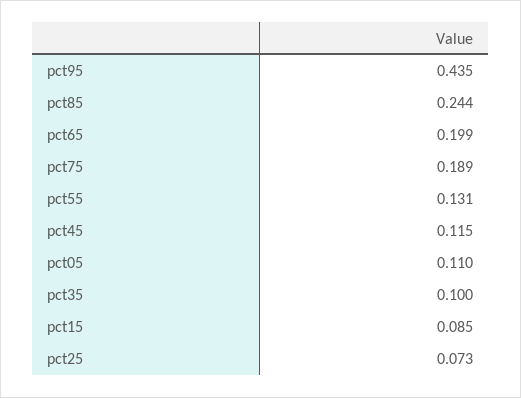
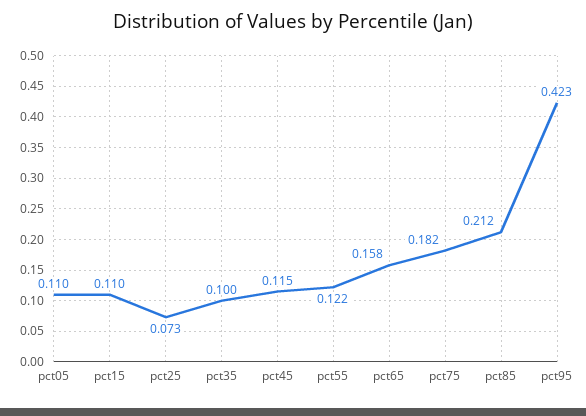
  {
-   "pct95": 0.435,
+   "pct95": 0.423,
-   "pct85": 0.244,
+   "pct85": 0.212,
-   "pct65": 0.199,
+   "pct65": 0.158,
-   "pct75": 0.189,
+   "pct75": 0.182,
-   "pct55": 0.131,
+   "pct55": 0.122,
    "pct45": 0.115,
    "pct05": 0.11,
    "pct35": 0.1,
-   "pct15": 0.085,
+   "pct15": 0.11,
    "pct25": 0.073
  }

